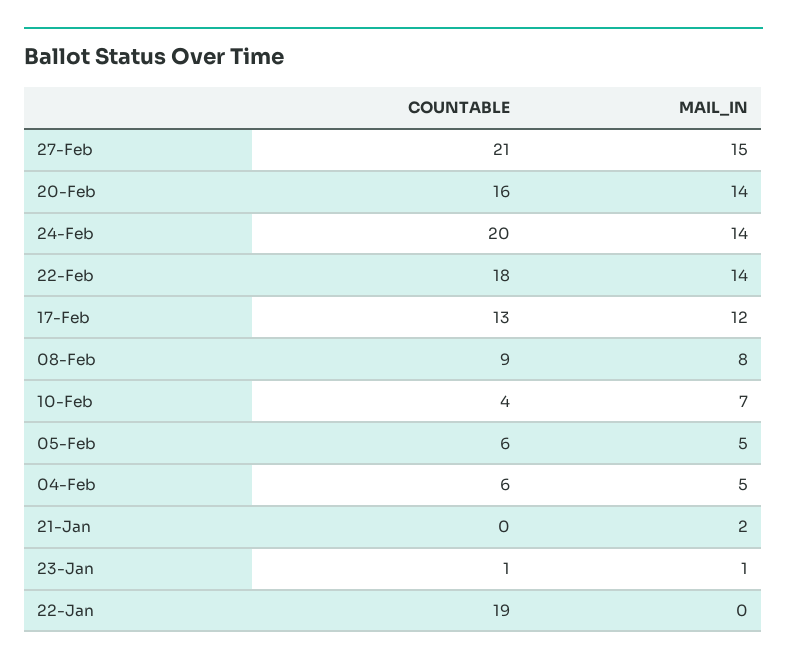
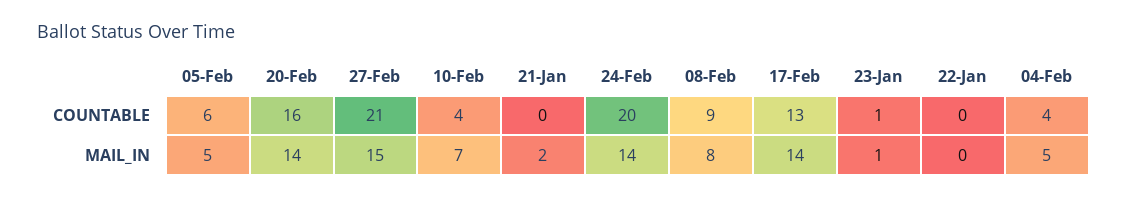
  {
    "COUNTABLE": {
      "27-Feb": 21,
      "20-Feb": 16,
      "24-Feb": 20,
-     "22-Feb": 18,
      "17-Feb": 13,
      "08-Feb": 9,
      "10-Feb": 4,
      "05-Feb": 6,
-     "04-Feb": 6,
+     "04-Feb": 4,
      "21-Jan": 0,
      "23-Jan": 1,
-     "22-Jan": 19
+     "22-Jan": 0
    },
    "MAIL_IN": {
      "27-Feb": 15,
      "20-Feb": 14,
      "24-Feb": 14,
-     "22-Feb": 14,
-     "17-Feb": 12,
+     "17-Feb": 14,
      "08-Feb": 8,
      "10-Feb": 7,
      "05-Feb": 5,
      "04-Feb": 5,
      "21-Jan": 2,
      "23-Jan": 1,
      "22-Jan": 0
    }
  }

